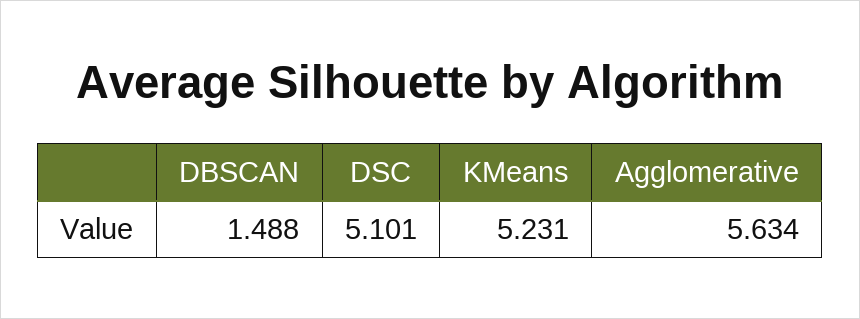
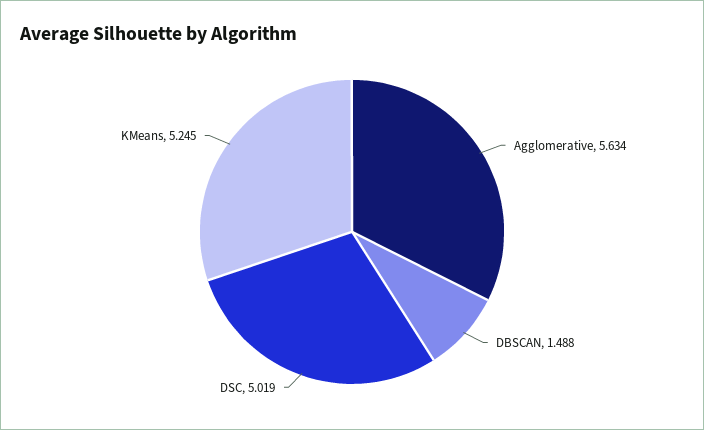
  {
    "DBSCAN": 1.488,
-   "DSC": 5.101,
+   "DSC": 5.019,
-   "KMeans": 5.231,
+   "KMeans": 5.245,
    "Agglomerative": 5.634
  }

